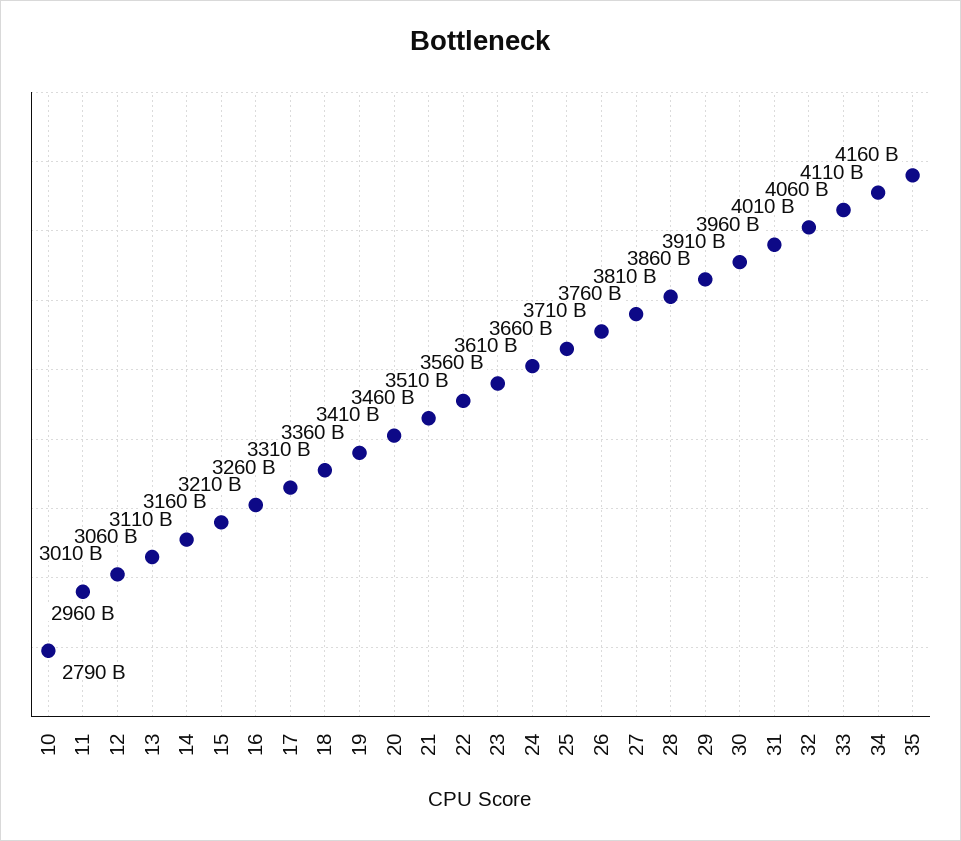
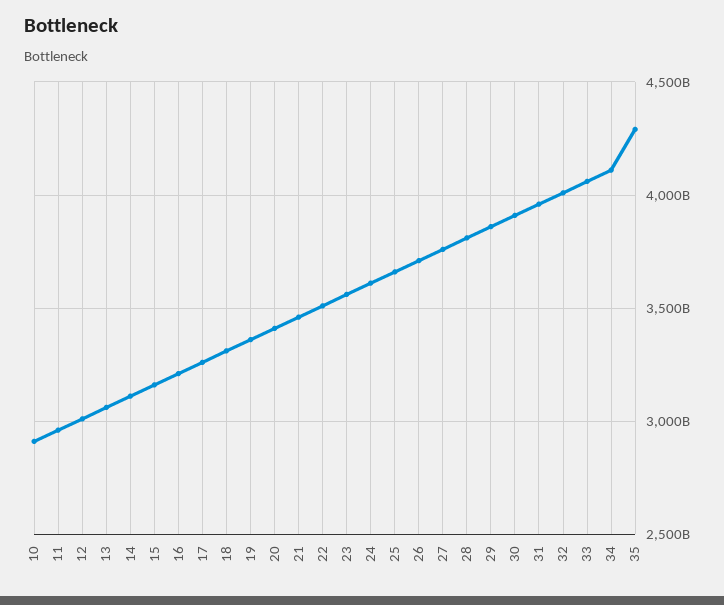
  {
-   "10": 2790000000000,
+   "10": 2900000000000,
    "11": 2960000000000,
    "12": 3010000000000,
    "13": 3060000000000,
    "14": 3110000000000,
    "15": 3160000000000,
    "16": 3210000000000,
    "17": 3260000000000,
    "18": 3310000000000,
    "19": 3360000000000,
    "20": 3410000000000,
    "21": 3460000000000,
    "22": 3510000000000,
    "23": 3560000000000,
    "24": 3610000000000,
    "25": 3660000000000,
    "26": 3710000000000,
    "27": 3760000000000,
    "28": 3810000000000,
    "29": 3860000000000,
    "30": 3910000000000,
    "31": 3960000000000,
    "32": 4010000000000,
    "33": 4060000000000,
    "34": 4110000000000,
-   "35": 4160000000000
+   "35": 4300000000000
  }

